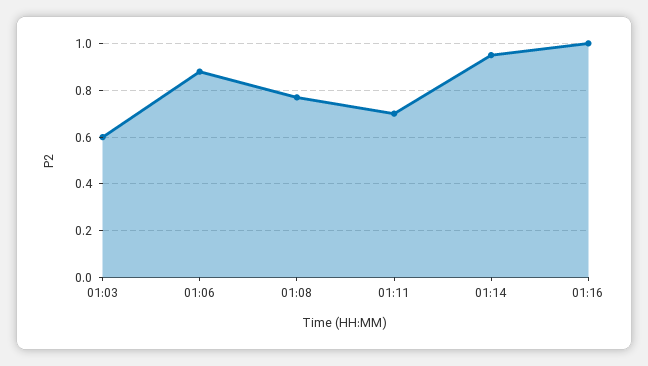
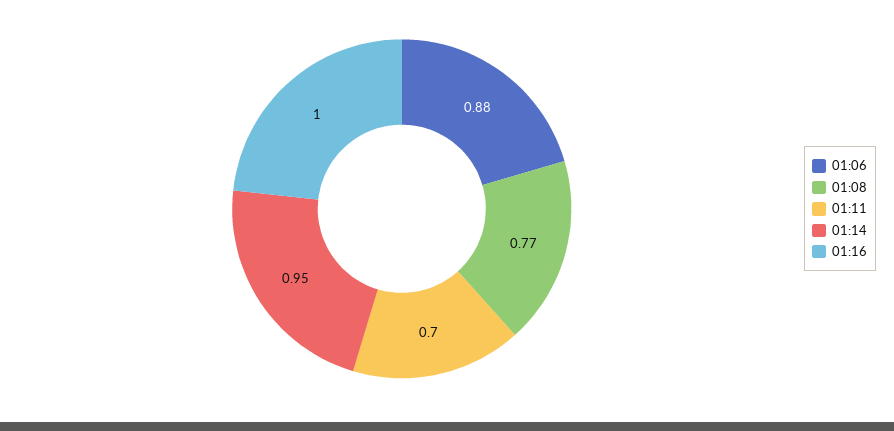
  {
-   "01:03": 0.6,
    "01:06": 0.88,
    "01:08": 0.77,
    "01:11": 0.7,
    "01:14": 0.95,
    "01:16": 1
  }

